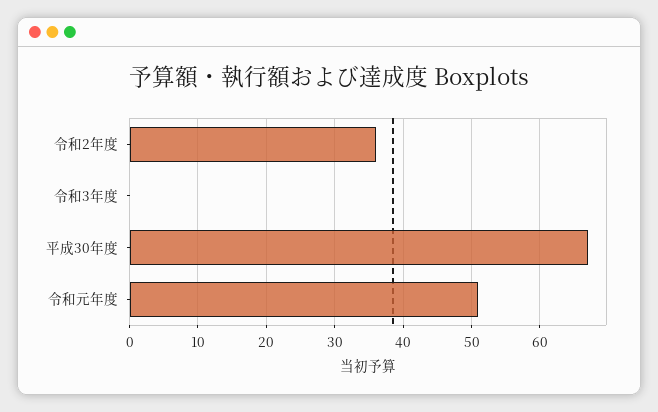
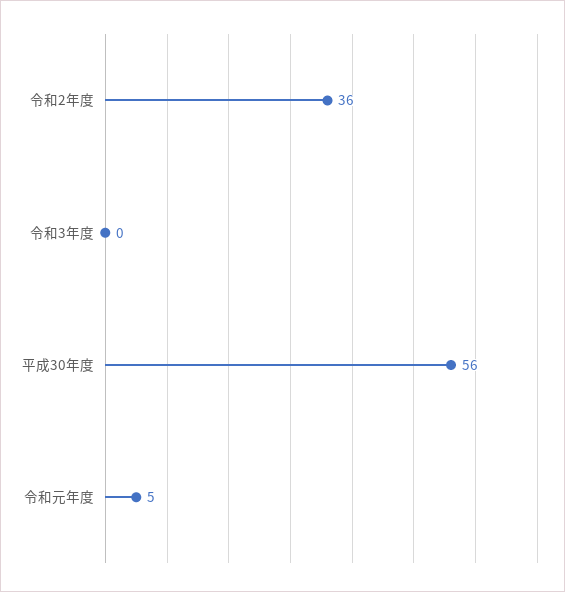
  {
    "令和2年度": 36,
    "令和3年度": 0,
-   "平成30年度": 67,
+   "平成30年度": 56,
-   "令和元年度": 51
+   "令和元年度": 5
  }

